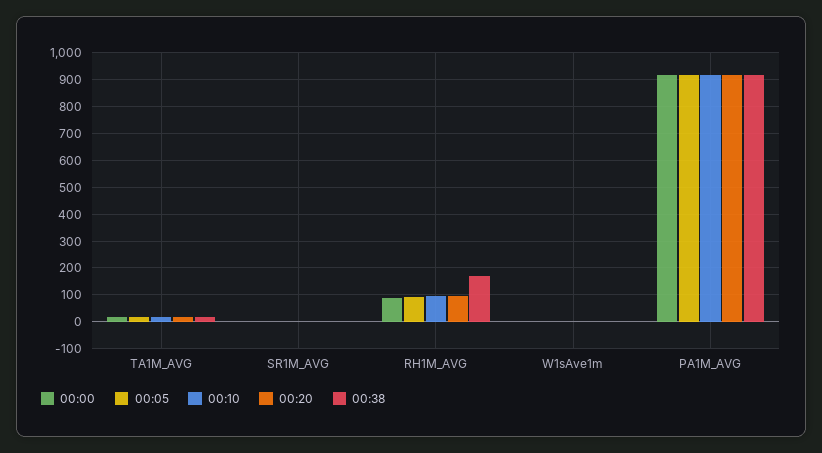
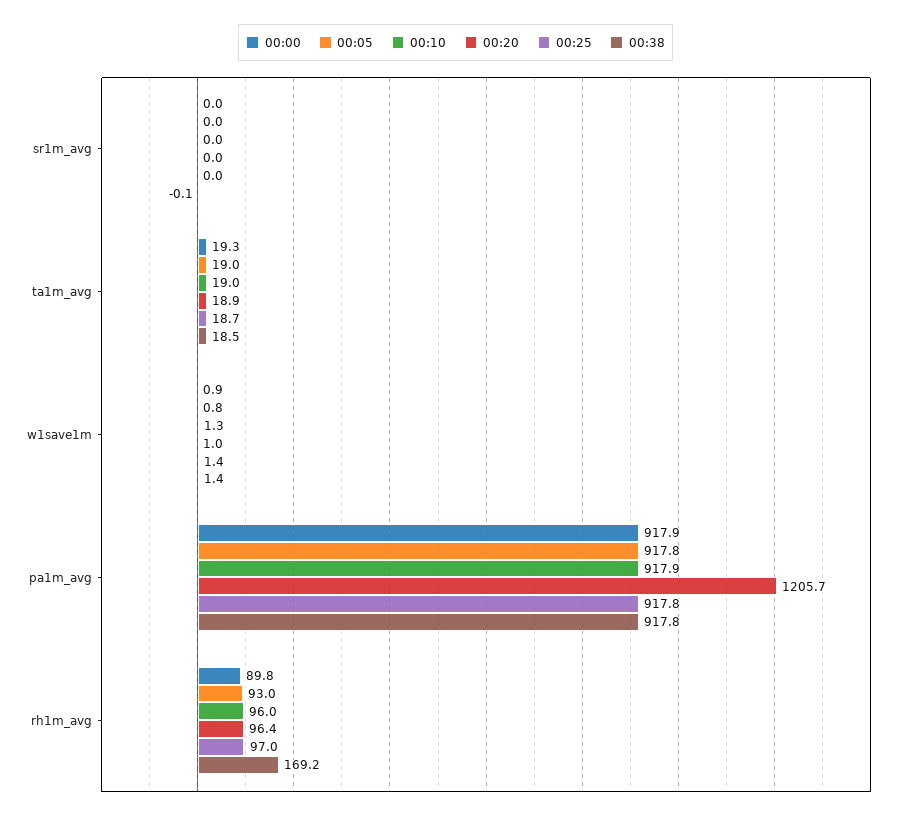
  {
    "00:00": {
      "TA1M_AVG": 19.3,
      "SR1M_AVG": 0,
      "RH1M_AVG": 89.8,
      "W1sAve1m": 0.9,
      "PA1M_AVG": 917.9
    },
    "00:05": {
      "TA1M_AVG": 19,
      "SR1M_AVG": 0,
      "RH1M_AVG": 93,
      "W1sAve1m": 0.8,
      "PA1M_AVG": 917.8
    },
    "00:10": {
      "TA1M_AVG": 19,
      "SR1M_AVG": 0,
      "RH1M_AVG": 96,
      "W1sAve1m": 1.3,
      "PA1M_AVG": 917.9
    },
    "00:20": {
      "TA1M_AVG": 18.9,
      "SR1M_AVG": 0,
      "RH1M_AVG": 96.4,
      "W1sAve1m": 1,
-     "PA1M_AVG": 925
+     "PA1M_AVG": 1205.7
    },
    "00:38": {
      "TA1M_AVG": 18.5,
      "SR1M_AVG": -0.1,
      "RH1M_AVG": 169.2,
      "W1sAve1m": 1.4,
      "PA1M_AVG": 917.8
-   }
+   },
+   "00:25": {
+     "SR1M_AVG": 0,
+     "TA1M_AVG": 18.7,
+     "W1sAve1m": 1.4,
+     "PA1M_AVG": 917.8,
+     "RH1M_AVG": 97
+   }
  }

